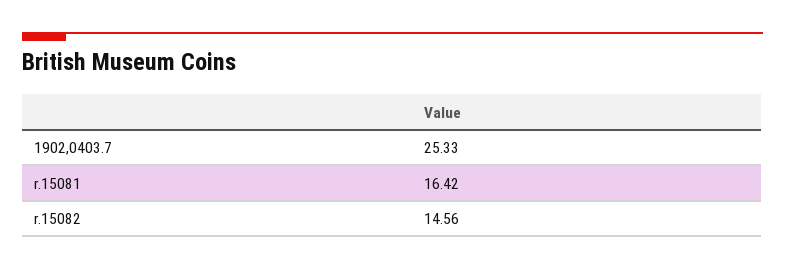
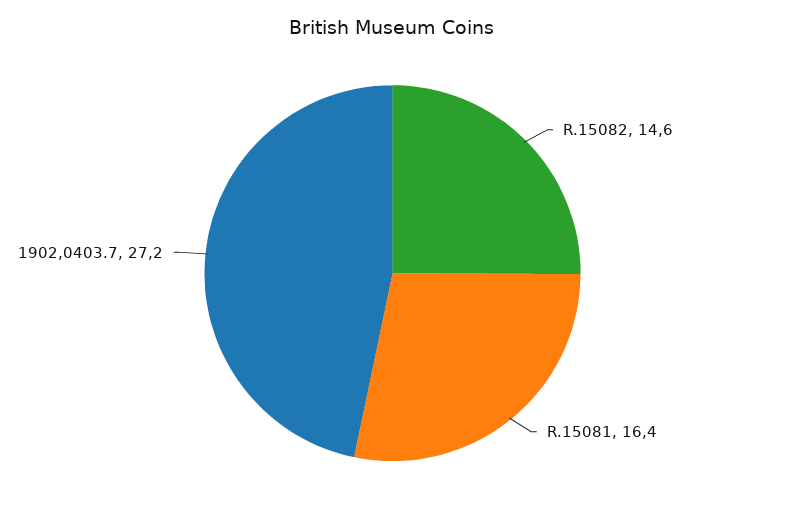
  {
-   "1902,0403.7": 25.33,
+   "1902,0403.7": 27.2,
    "r.15081": 16.42,
    "r.15082": 14.56
  }

